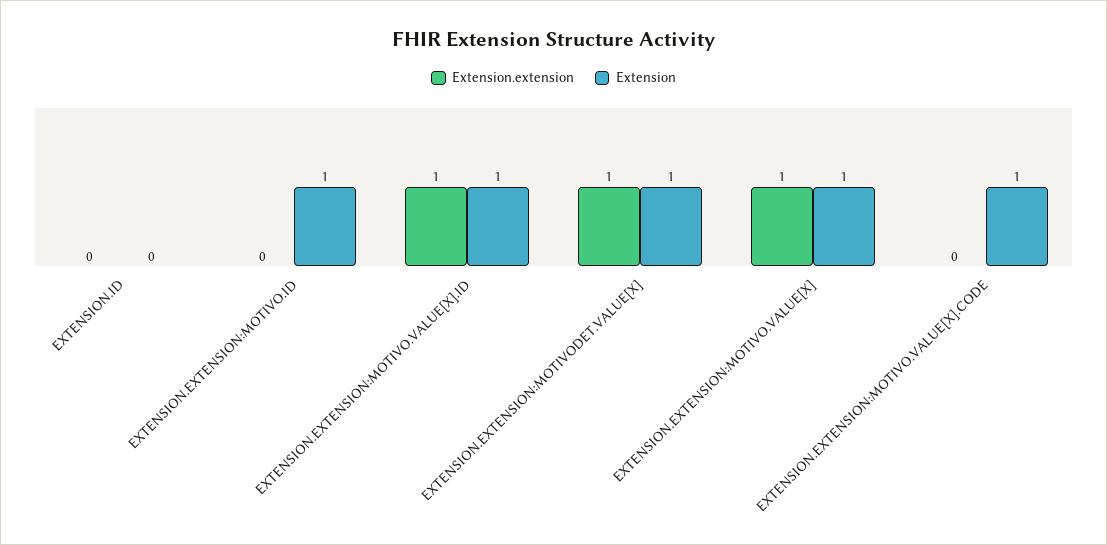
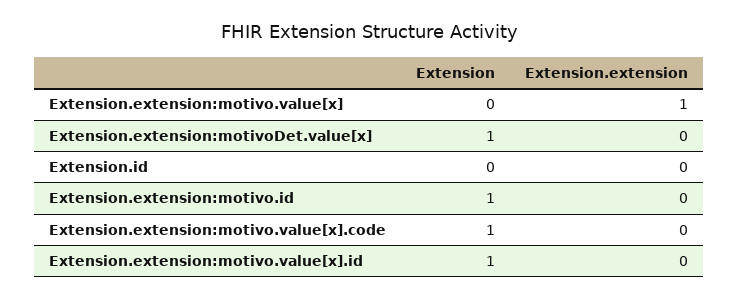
  {
    "Extension.extension": {
      "EXTENSION.ID": 0,
      "EXTENSION.EXTENSION:MOTIVO.ID": 0,
-     "EXTENSION.EXTENSION:MOTIVO.VALUE[X].ID": 1,
+     "EXTENSION.EXTENSION:MOTIVO.VALUE[X].ID": 0,
-     "EXTENSION.EXTENSION:MOTIVODET.VALUE[X]": 1,
+     "EXTENSION.EXTENSION:MOTIVODET.VALUE[X]": 0,
      "EXTENSION.EXTENSION:MOTIVO.VALUE[X]": 1,
      "EXTENSION.EXTENSION:MOTIVO.VALUE[X].CODE": 0
    },
    "Extension": {
      "EXTENSION.ID": 0,
      "EXTENSION.EXTENSION:MOTIVO.ID": 1,
      "EXTENSION.EXTENSION:MOTIVO.VALUE[X].ID": 1,
      "EXTENSION.EXTENSION:MOTIVODET.VALUE[X]": 1,
-     "EXTENSION.EXTENSION:MOTIVO.VALUE[X]": 1,
+     "EXTENSION.EXTENSION:MOTIVO.VALUE[X]": 0,
      "EXTENSION.EXTENSION:MOTIVO.VALUE[X].CODE": 1
    }
  }

